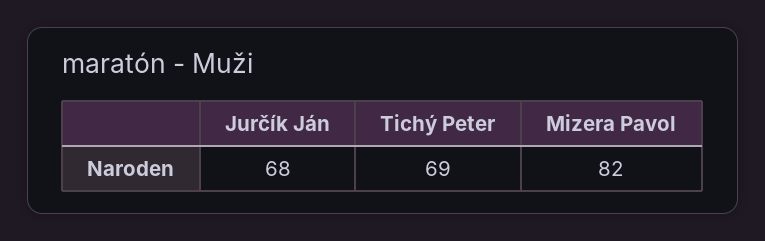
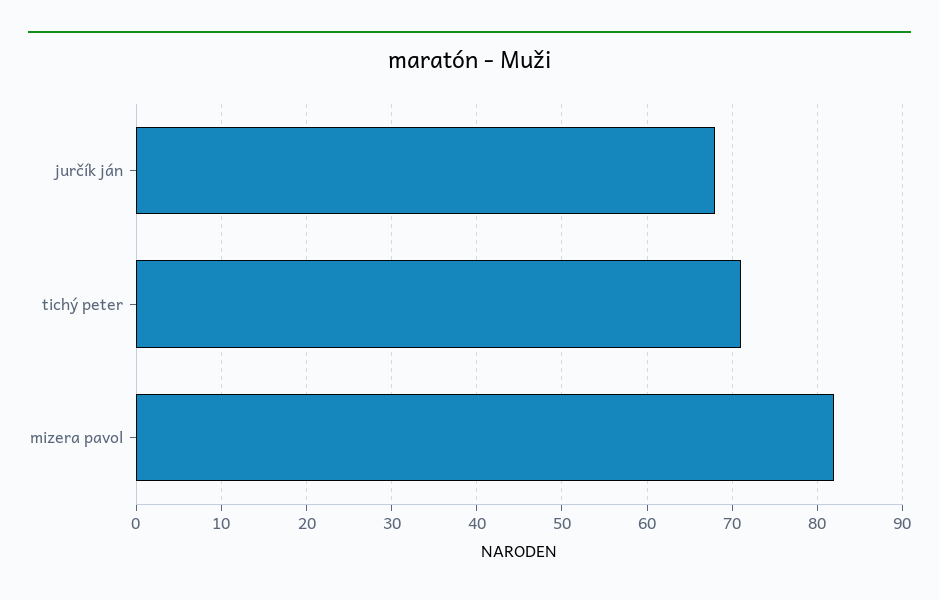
  {
    "Jurčík Ján": 68,
-   "Tichý Peter": 69,
+   "Tichý Peter": 71,
    "Mizera Pavol": 82
  }

